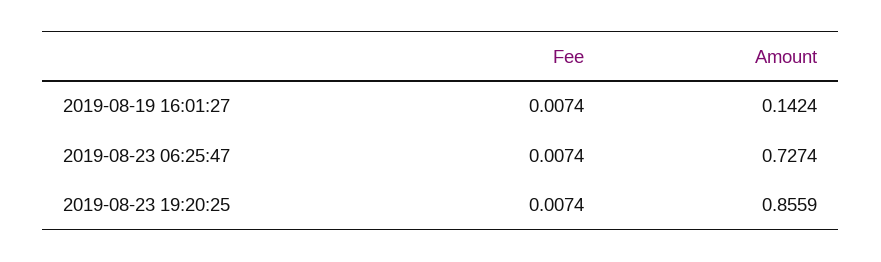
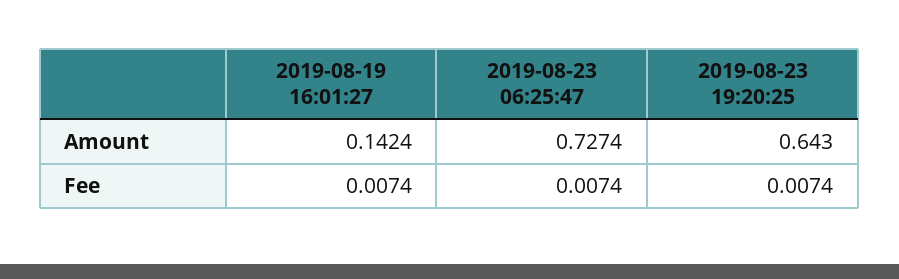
  {
    "Fee": {
      "2019-08-19 16:01:27": 0.0074,
      "2019-08-23 06:25:47": 0.0074,
      "2019-08-23 19:20:25": 0.0074
    },
    "Amount": {
      "2019-08-19 16:01:27": 0.1424,
      "2019-08-23 06:25:47": 0.7274,
-     "2019-08-23 19:20:25": 0.8559
+     "2019-08-23 19:20:25": 0.643
    }
  }

